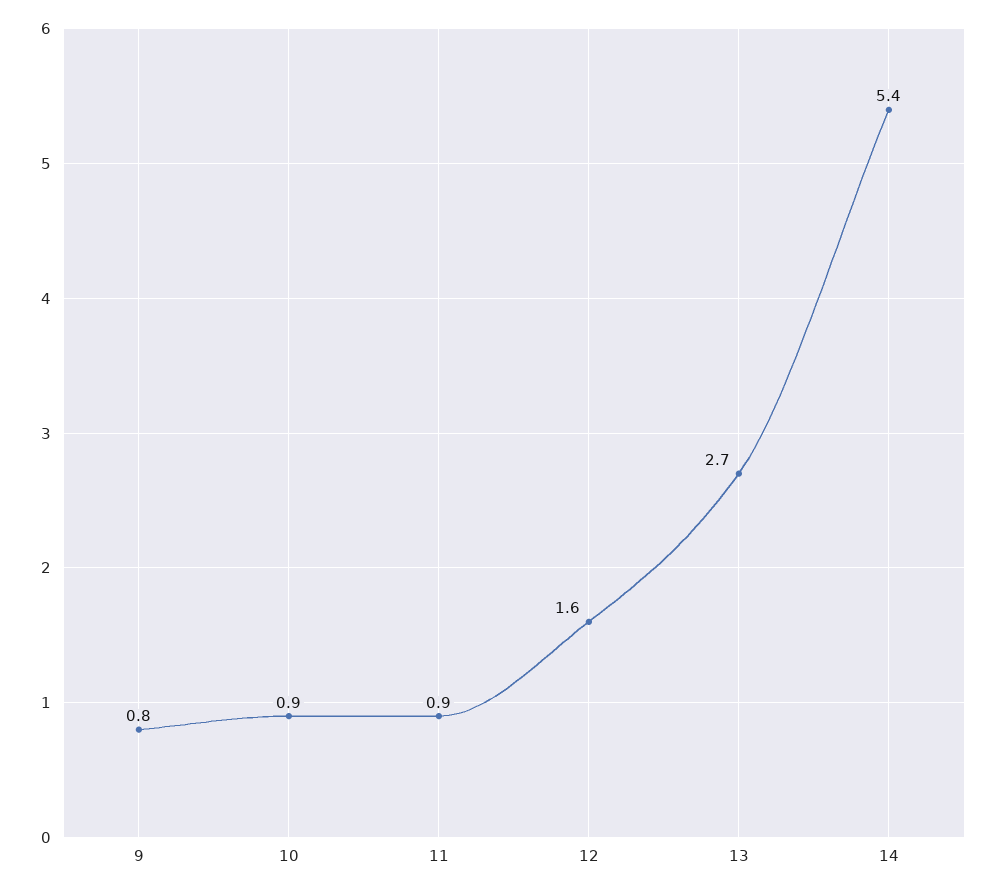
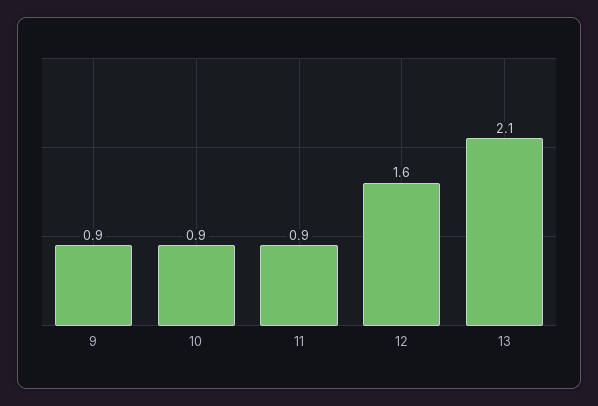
  {
-   "9": 0.8,
+   "9": 0.9,
    "10": 0.9,
    "11": 0.9,
    "12": 1.6,
-   "13": 2.7,
+   "13": 2.1
-   "14": 5.4
  }

